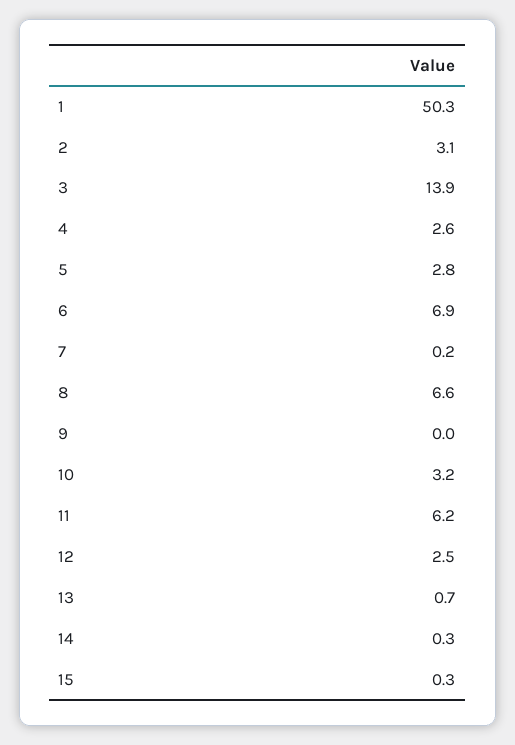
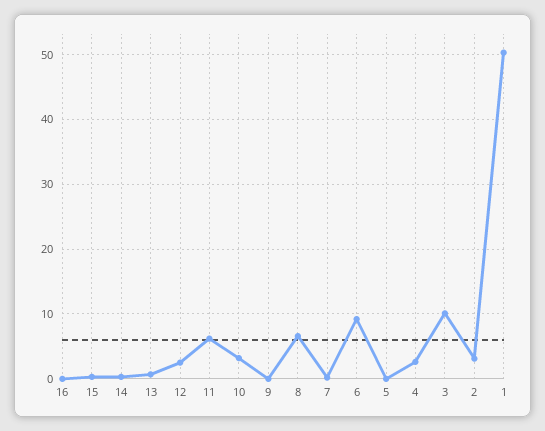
  {
    "1": 50.3,
    "2": 3.1,
-   "3": 13.9,
+   "3": 10,
    "4": 2.6,
-   "5": 2.8,
+   "5": 0,
-   "6": 6.9,
+   "6": 9,
    "7": 0.2,
    "8": 6.6,
    "9": 0,
    "10": 3.2,
    "11": 6.2,
    "12": 2.5,
    "13": 0.7,
    "14": 0.3,
-   "15": 0.3
+   "15": 0.3,
+   "16": 0
  }

